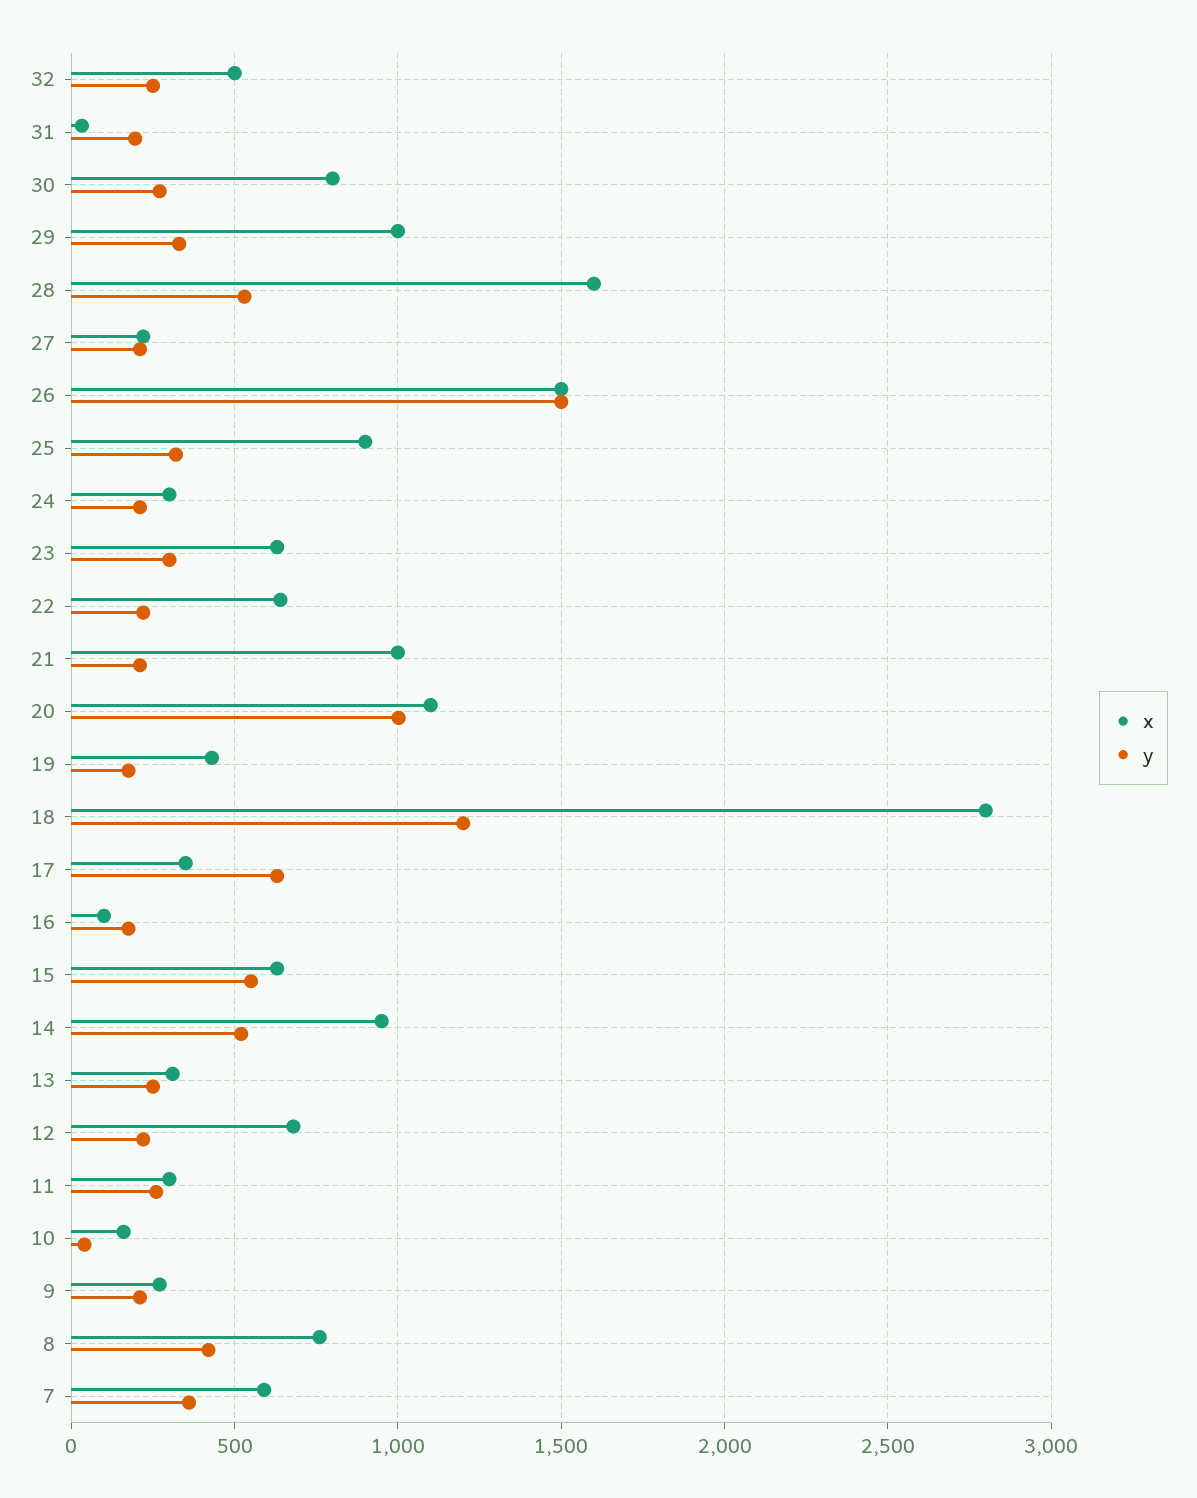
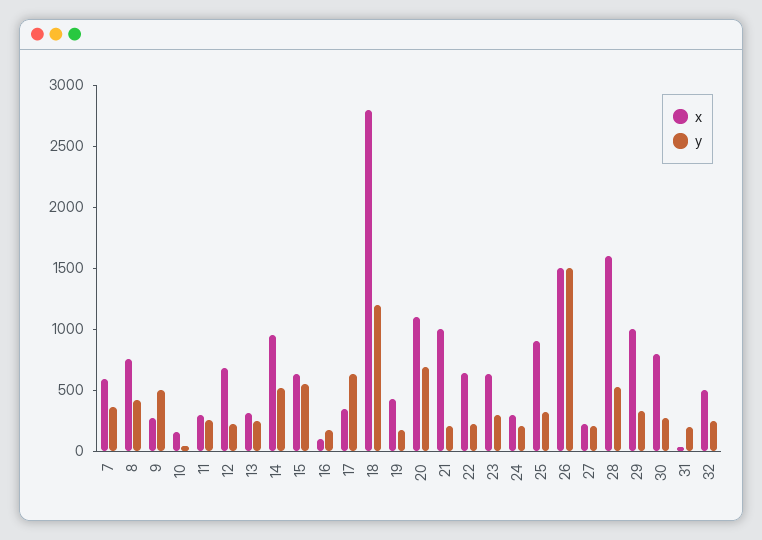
  {
    "x": {
      "32": 500,
      "31": 50,
      "30": 800,
      "29": 1000,
      "28": 1600,
      "27": 200,
      "26": 1500,
      "25": 900,
      "24": 300,
      "23": 650,
      "22": 650,
      "21": 1000,
      "20": 1100,
      "19": 450,
      "18": 2800,
      "17": 350,
      "16": 100,
      "15": 650,
      "14": 950,
      "13": 300,
      "12": 700,
      "11": 300,
      "10": 150,
      "9": 250,
      "8": 750,
      "7": 600
    },
    "y": {
      "32": 250,
      "31": 200,
      "30": 250,
      "29": 350,
      "28": 550,
      "27": 200,
      "26": 1500,
      "25": 300,
      "24": 200,
      "23": 300,
      "22": 200,
      "21": 200,
-     "20": 1000,
+     "20": 700,
      "19": 200,
      "18": 1200,
      "17": 650,
      "16": 200,
      "15": 550,
      "14": 500,
      "13": 250,
      "12": 200,
      "11": 250,
      "10": 50,
-     "9": 200,
+     "9": 500,
      "8": 400,
      "7": 350
    }
  }

